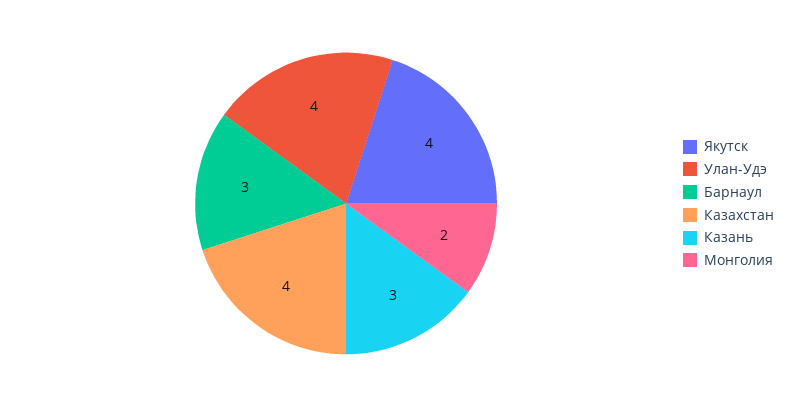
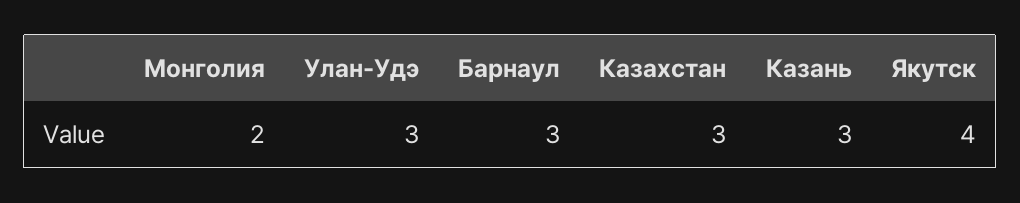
  {
    "Якутск": 4,
-   "Улан-Удэ": 4,
+   "Улан-Удэ": 3,
    "Барнаул": 3,
-   "Казахстан": 4,
+   "Казахстан": 3,
    "Казань": 3,
    "Монголия": 2
  }

